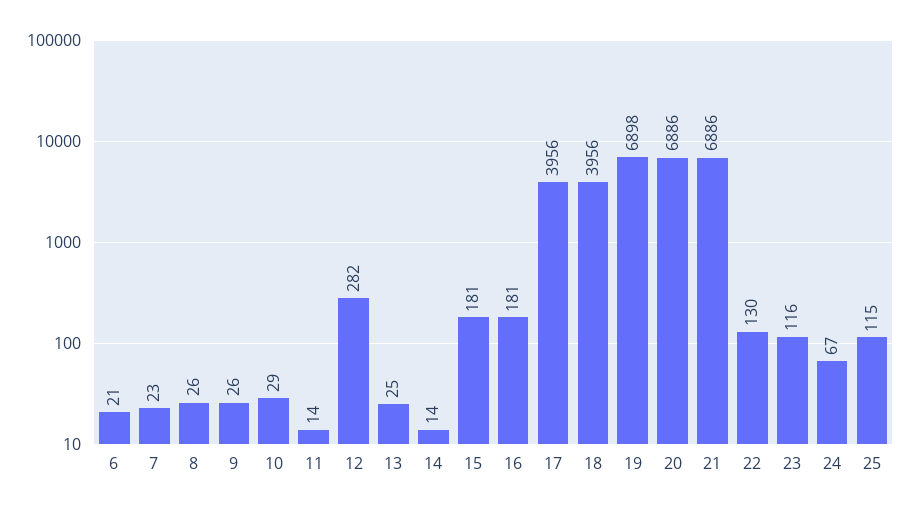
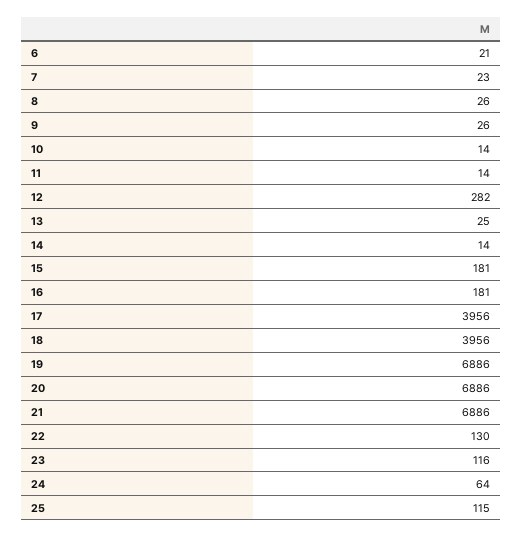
  {
    "6": 21,
    "7": 23,
    "8": 26,
    "9": 26,
-   "10": 29,
+   "10": 14,
    "11": 14,
    "12": 282,
    "13": 25,
    "14": 14,
    "15": 181,
    "16": 181,
    "17": 3956,
    "18": 3956,
-   "19": 6898,
+   "19": 6886,
    "20": 6886,
    "21": 6886,
    "22": 130,
    "23": 116,
-   "24": 67,
+   "24": 64,
    "25": 115
  }

